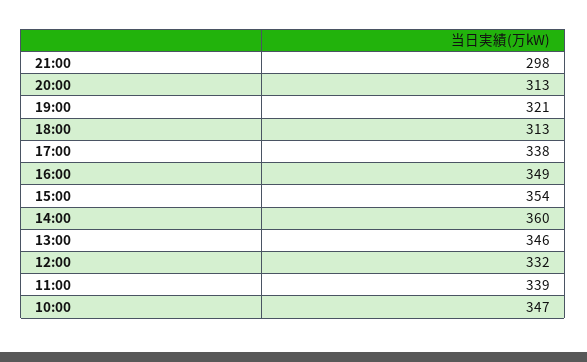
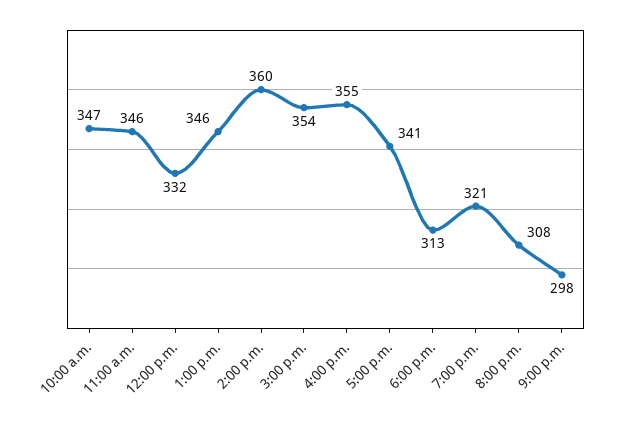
  {
    "21:00": 298,
-   "20:00": 313,
+   "20:00": 308,
    "19:00": 321,
    "18:00": 313,
-   "17:00": 338,
+   "17:00": 341,
-   "16:00": 349,
+   "16:00": 355,
    "15:00": 354,
    "14:00": 360,
    "13:00": 346,
    "12:00": 332,
-   "11:00": 339,
+   "11:00": 346,
    "10:00": 347
  }

